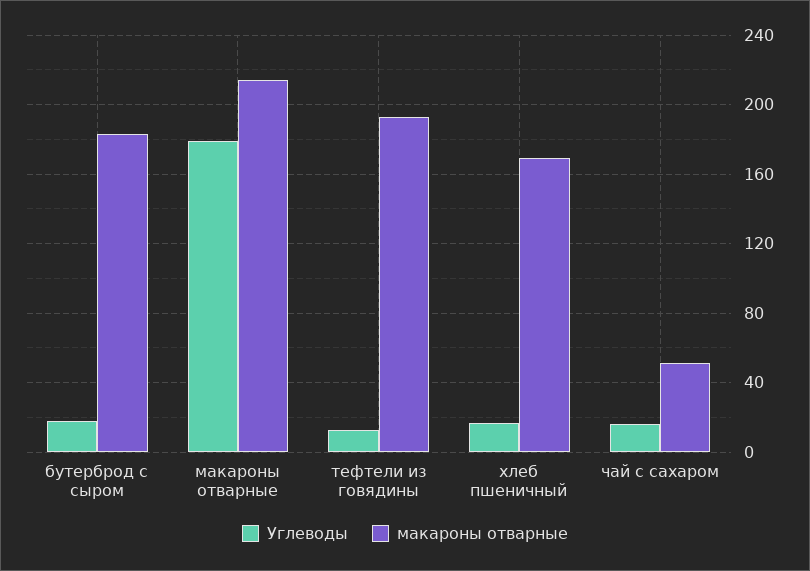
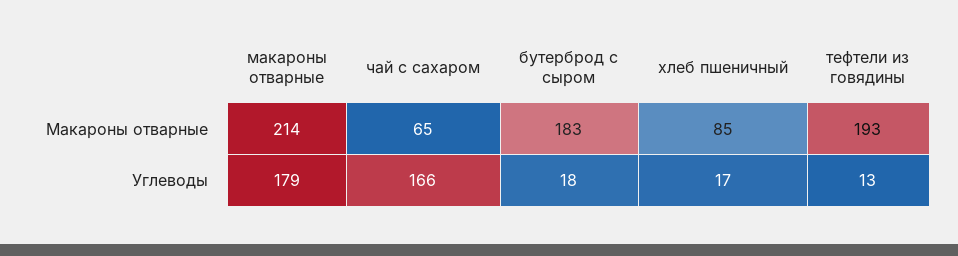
  {
    "Углеводы": {
      "бутерброд с сыром": 18,
      "макароны отварные": 179,
      "тефтели из говядины": 13,
      "хлеб пшеничный": 17,
-     "чай с сахаром": 15
+     "чай с сахаром": 166
    },
    "макароны отварные": {
      "бутерброд с сыром": 183,
      "макароны отварные": 214,
      "тефтели из говядины": 193,
-     "хлеб пшеничный": 170,
+     "хлеб пшеничный": 85,
-     "чай с сахаром": 50
+     "чай с сахаром": 65
    }
  }

